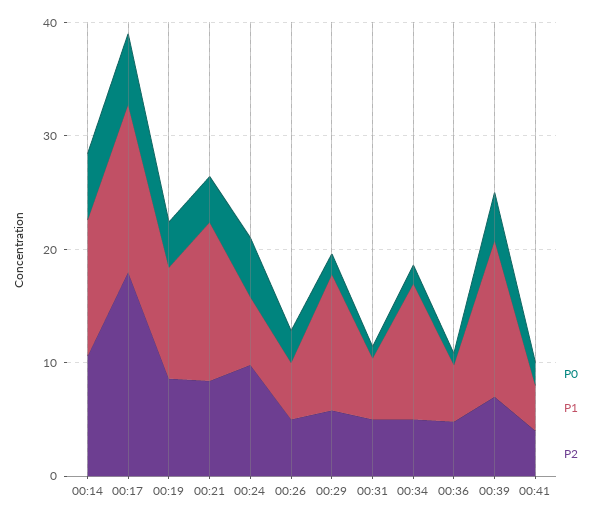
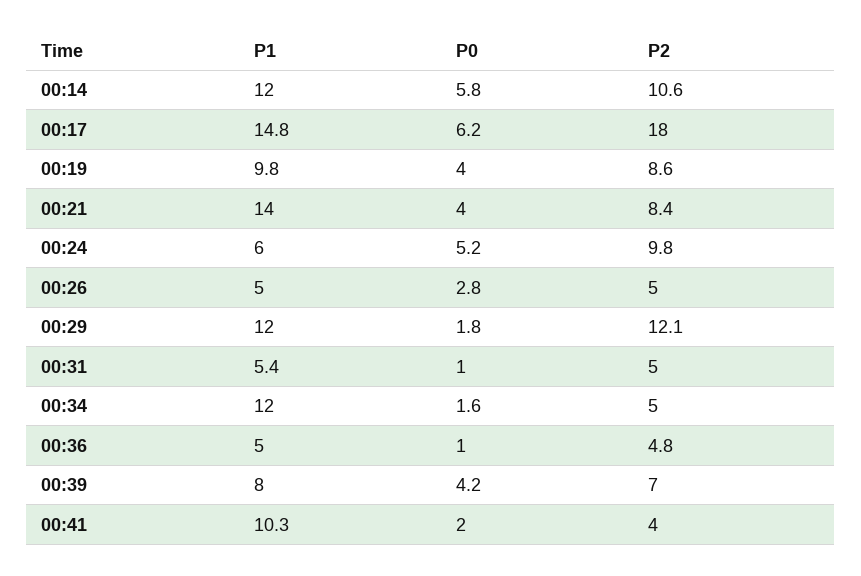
  {
    "P0": {
      "00:14": 5.8,
      "00:17": 6.2,
      "00:19": 4,
      "00:21": 4,
      "00:24": 5.2,
      "00:26": 2.8,
      "00:29": 1.8,
      "00:31": 1,
      "00:34": 1.6,
      "00:36": 1,
      "00:39": 4.2,
      "00:41": 2
    },
    "P1": {
      "00:14": 12,
      "00:17": 14.8,
      "00:19": 9.8,
      "00:21": 14,
      "00:24": 6,
      "00:26": 5,
      "00:29": 12,
      "00:31": 5.4,
      "00:34": 12,
      "00:36": 5,
-     "00:39": 14,
+     "00:39": 8,
-     "00:41": 4
+     "00:41": 10.3
    },
    "P2": {
      "00:14": 10.6,
      "00:17": 18,
      "00:19": 8.6,
      "00:21": 8.4,
      "00:24": 9.8,
      "00:26": 5,
-     "00:29": 6,
+     "00:29": 12.1,
      "00:31": 5,
      "00:34": 5,
      "00:36": 4.8,
      "00:39": 7,
      "00:41": 4
    }
  }

